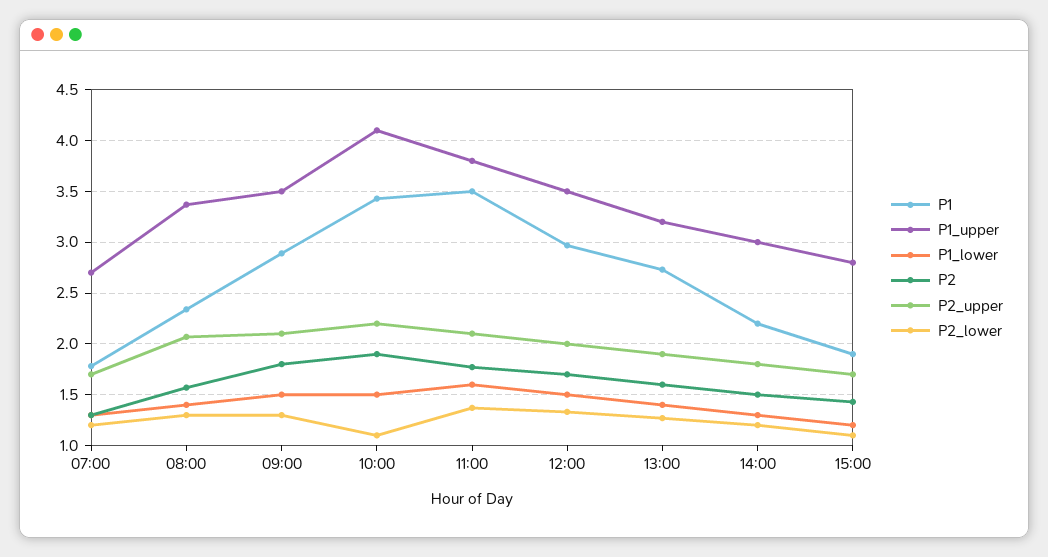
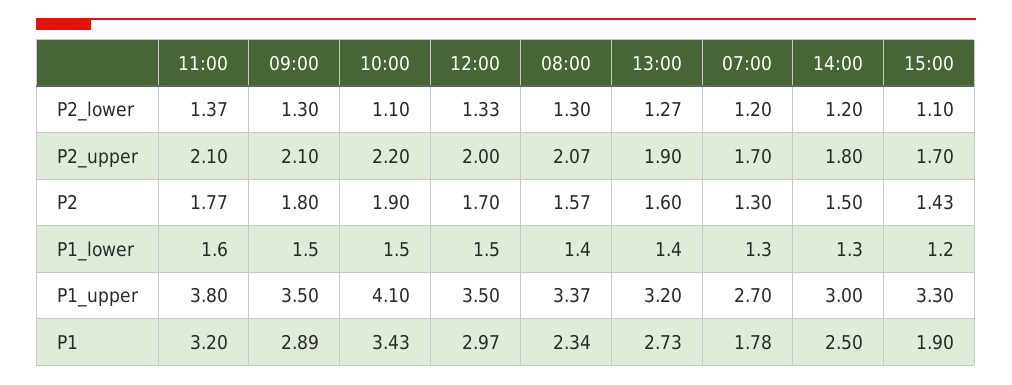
  {
    "P1": {
      "07:00": 1.78,
      "08:00": 2.34,
      "09:00": 2.89,
      "10:00": 3.43,
-     "11:00": 3.5,
+     "11:00": 3.2,
      "12:00": 2.97,
      "13:00": 2.73,
-     "14:00": 2.2,
+     "14:00": 2.5,
      "15:00": 1.9
    },
    "P1_upper": {
      "07:00": 2.7,
      "08:00": 3.37,
      "09:00": 3.5,
      "10:00": 4.1,
      "11:00": 3.8,
      "12:00": 3.5,
      "13:00": 3.2,
      "14:00": 3,
-     "15:00": 2.8
+     "15:00": 3.3
    },
    "P1_lower": {
      "07:00": 1.3,
      "08:00": 1.4,
      "09:00": 1.5,
      "10:00": 1.5,
      "11:00": 1.6,
      "12:00": 1.5,
      "13:00": 1.4,
      "14:00": 1.3,
      "15:00": 1.2
    },
    "P2": {
      "07:00": 1.3,
      "08:00": 1.57,
      "09:00": 1.8,
      "10:00": 1.9,
      "11:00": 1.77,
      "12:00": 1.7,
      "13:00": 1.6,
      "14:00": 1.5,
      "15:00": 1.43
    },
    "P2_upper": {
      "07:00": 1.7,
      "08:00": 2.07,
      "09:00": 2.1,
      "10:00": 2.2,
      "11:00": 2.1,
      "12:00": 2,
      "13:00": 1.9,
      "14:00": 1.8,
      "15:00": 1.7
    },
    "P2_lower": {
      "07:00": 1.2,
      "08:00": 1.3,
      "09:00": 1.3,
      "10:00": 1.1,
      "11:00": 1.37,
      "12:00": 1.33,
      "13:00": 1.27,
      "14:00": 1.2,
      "15:00": 1.1
    }
  }

